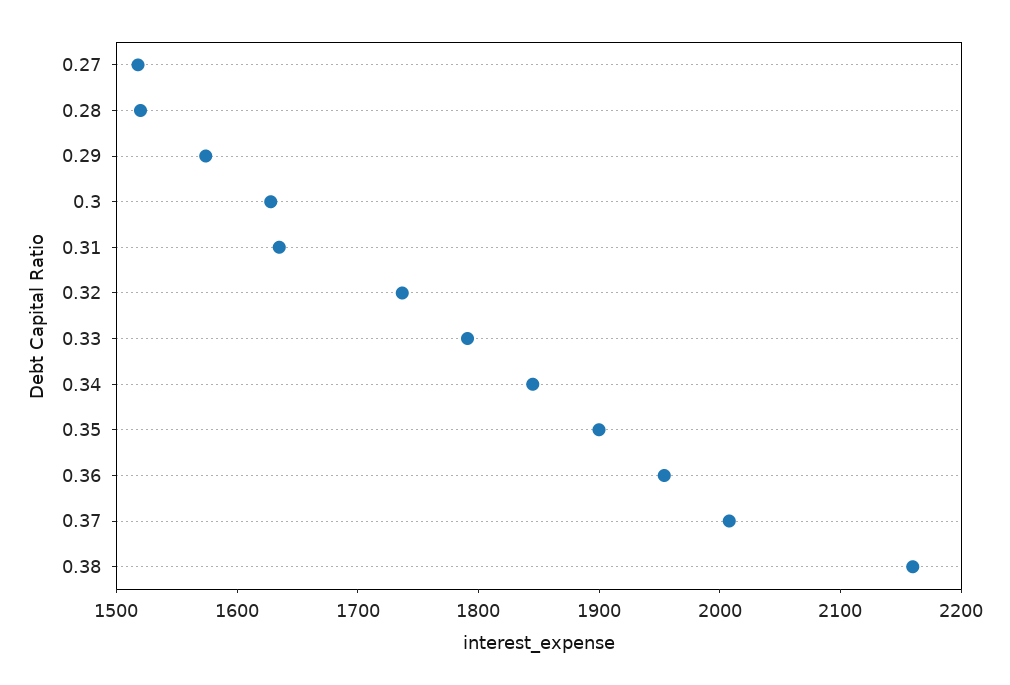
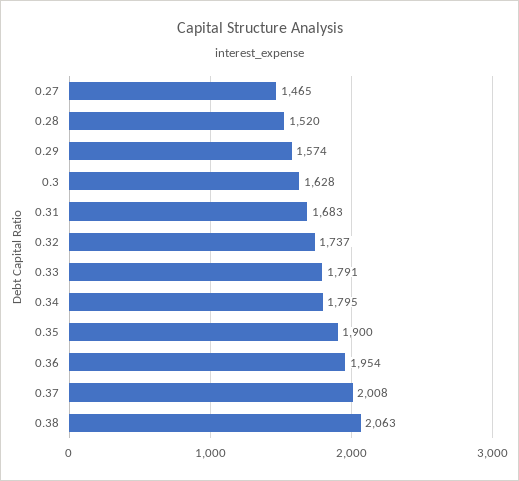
  {
-   "0.27": 1520,
+   "0.27": 1465,
    "0.28": 1520,
    "0.29": 1574,
    "0.3": 1628,
-   "0.31": 1640,
+   "0.31": 1683,
    "0.32": 1737,
    "0.33": 1791,
-   "0.34": 1840,
+   "0.34": 1795,
    "0.35": 1900,
    "0.36": 1954,
    "0.37": 2008,
-   "0.38": 2160
+   "0.38": 2063
  }

